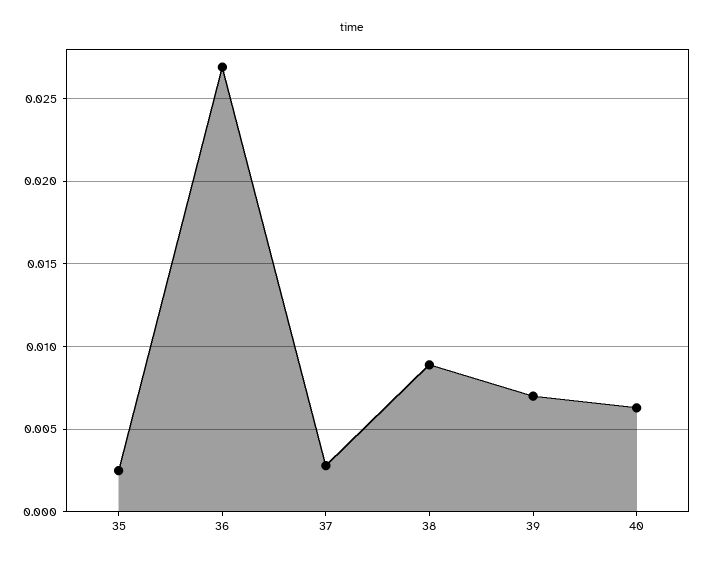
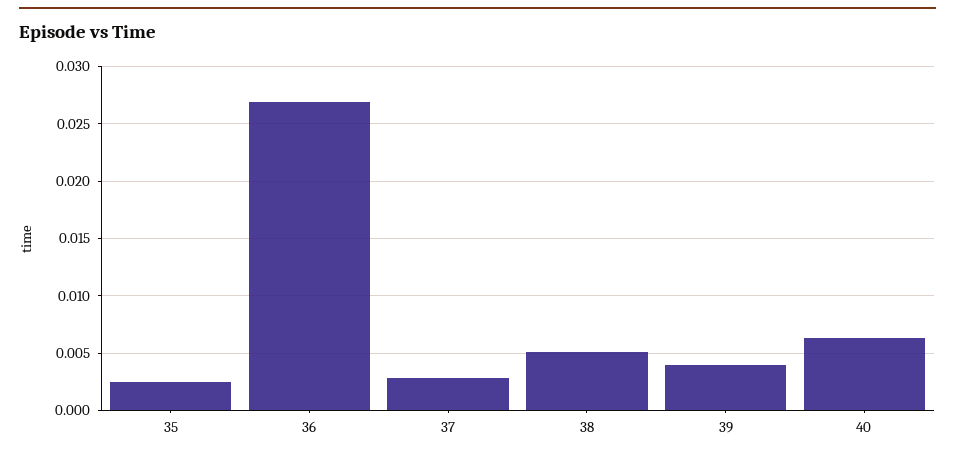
  {
    "35": 0.0025,
    "36": 0.027,
    "37": 0.003,
-   "38": 0.009,
+   "38": 0.005,
-   "39": 0.007,
+   "39": 0.004,
    "40": 0.0065
  }

